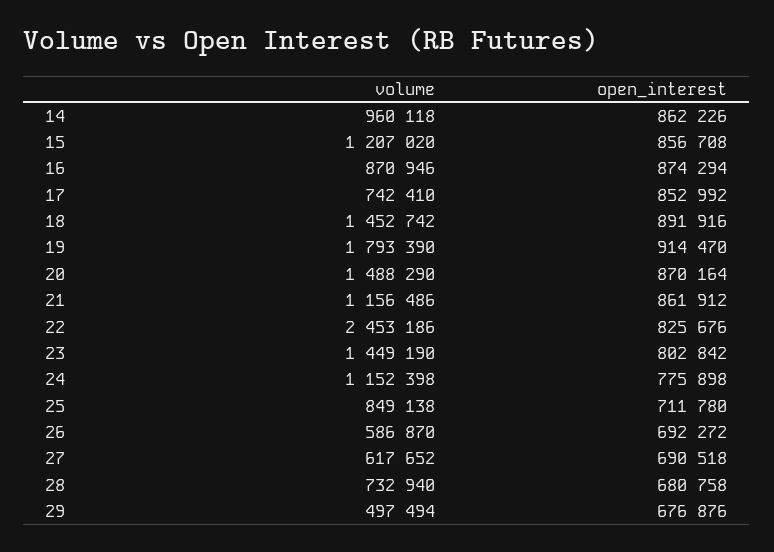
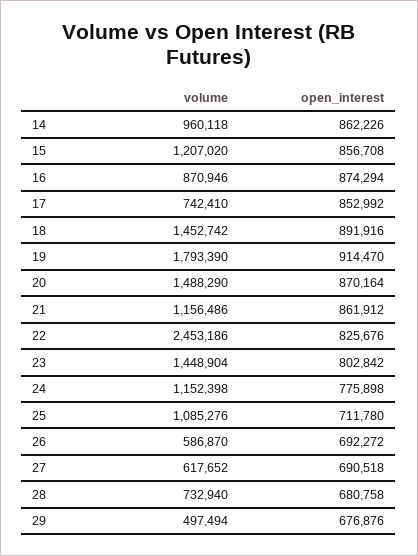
  {
    "volume": {
      "14": 960118,
      "15": 1207020,
      "16": 870946,
      "17": 742410,
      "18": 1452742,
      "19": 1793390,
      "20": 1488290,
      "21": 1156486,
      "22": 2453186,
-     "23": 1449190,
+     "23": 1448904,
      "24": 1152398,
-     "25": 849138,
+     "25": 1085276,
      "26": 586870,
      "27": 617652,
      "28": 732940,
      "29": 497494
    },
    "open_interest": {
      "14": 862226,
      "15": 856708,
      "16": 874294,
      "17": 852992,
      "18": 891916,
      "19": 914470,
      "20": 870164,
      "21": 861912,
      "22": 825676,
      "23": 802842,
      "24": 775898,
      "25": 711780,
      "26": 692272,
      "27": 690518,
      "28": 680758,
      "29": 676876
    }
  }

